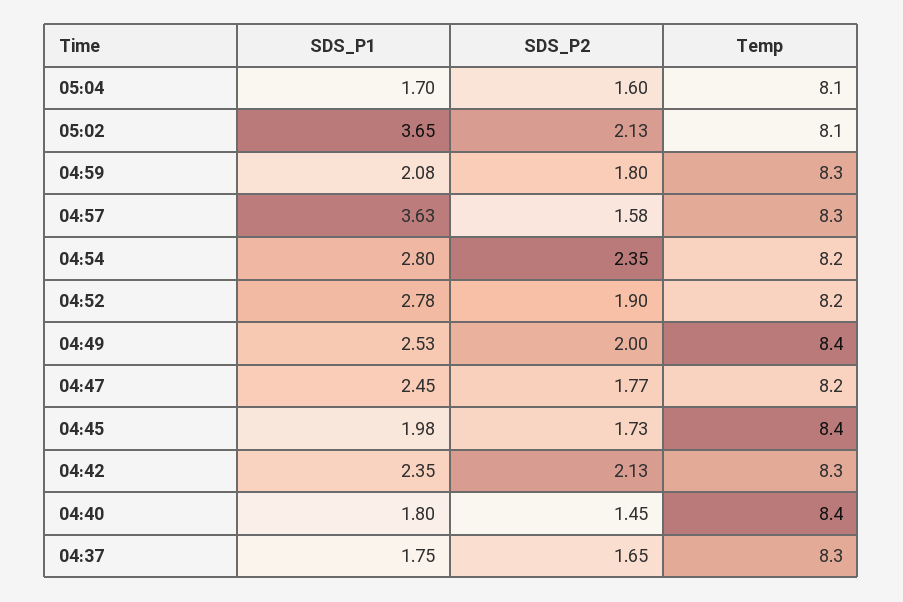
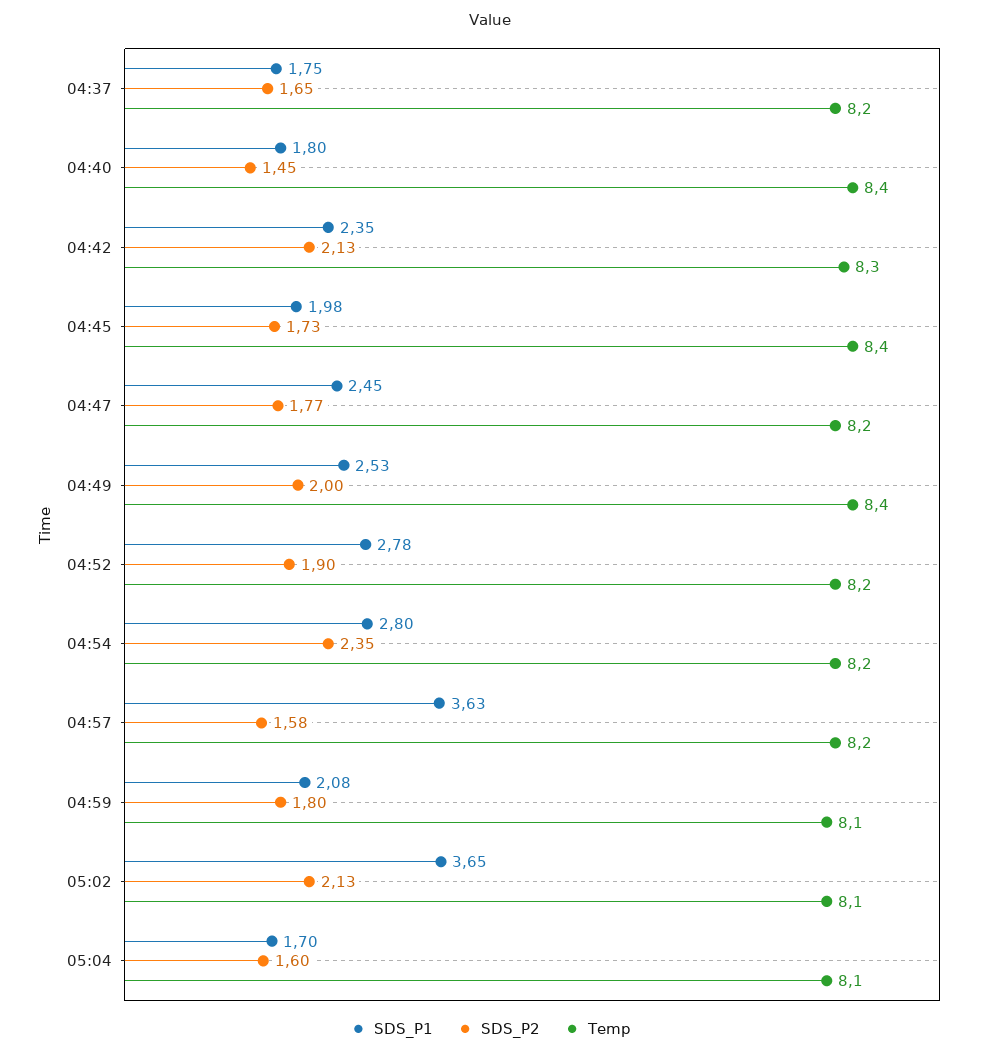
  {
    "SDS_P1": {
      "05:04": 1.7,
      "05:02": 3.65,
      "04:59": 2.08,
      "04:57": 3.63,
      "04:54": 2.8,
      "04:52": 2.78,
      "04:49": 2.53,
      "04:47": 2.45,
      "04:45": 1.98,
      "04:42": 2.35,
      "04:40": 1.8,
      "04:37": 1.75
    },
    "SDS_P2": {
      "05:04": 1.6,
      "05:02": 2.13,
      "04:59": 1.8,
      "04:57": 1.58,
      "04:54": 2.35,
      "04:52": 1.9,
      "04:49": 2,
      "04:47": 1.77,
      "04:45": 1.73,
      "04:42": 2.13,
      "04:40": 1.45,
      "04:37": 1.65
    },
    "Temp": {
      "05:04": 8.1,
      "05:02": 8.1,
-     "04:59": 8.3,
+     "04:59": 8.1,
-     "04:57": 8.3,
+     "04:57": 8.2,
      "04:54": 8.2,
      "04:52": 8.2,
      "04:49": 8.4,
      "04:47": 8.2,
      "04:45": 8.4,
      "04:42": 8.3,
      "04:40": 8.4,
-     "04:37": 8.3
+     "04:37": 8.2
    }
  }

